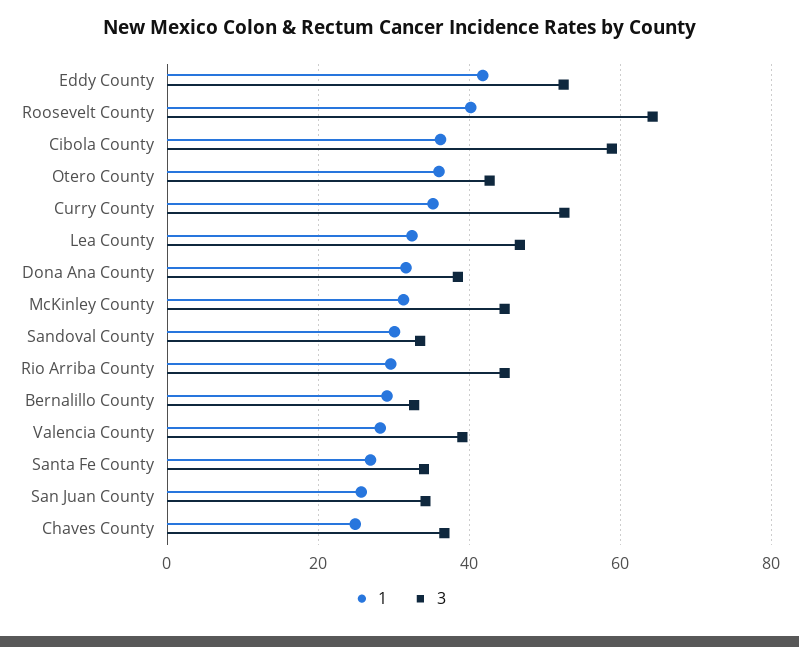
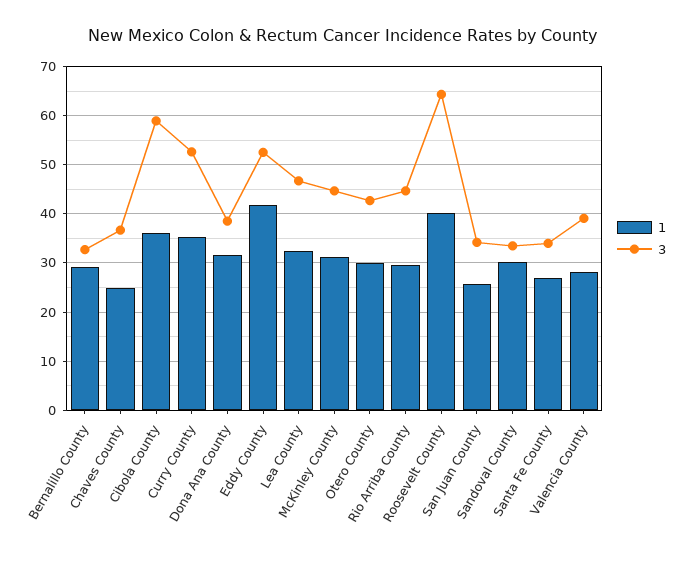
  {
    "1": {
      "Eddy County": 42,
      "Roosevelt County": 40,
      "Cibola County": 36,
-     "Otero County": 36,
+     "Otero County": 30,
      "Curry County": 36,
      "Lea County": 32,
      "Dona Ana County": 32,
      "McKinley County": 32,
      "Sandoval County": 30,
      "Rio Arriba County": 30,
      "Bernalillo County": 30,
      "Valencia County": 28,
      "Santa Fe County": 26,
      "San Juan County": 26,
      "Chaves County": 24
    },
    "3": {
      "Eddy County": 52,
      "Roosevelt County": 64,
      "Cibola County": 58,
      "Otero County": 42,
      "Curry County": 52,
      "Lea County": 46,
      "Dona Ana County": 38,
      "McKinley County": 44,
      "Sandoval County": 34,
      "Rio Arriba County": 44,
      "Bernalillo County": 32,
      "Valencia County": 40,
      "Santa Fe County": 34,
      "San Juan County": 34,
      "Chaves County": 36
    }
  }

